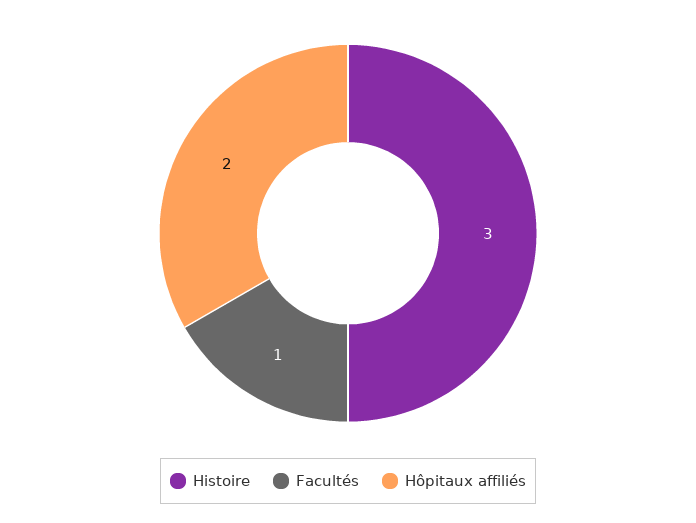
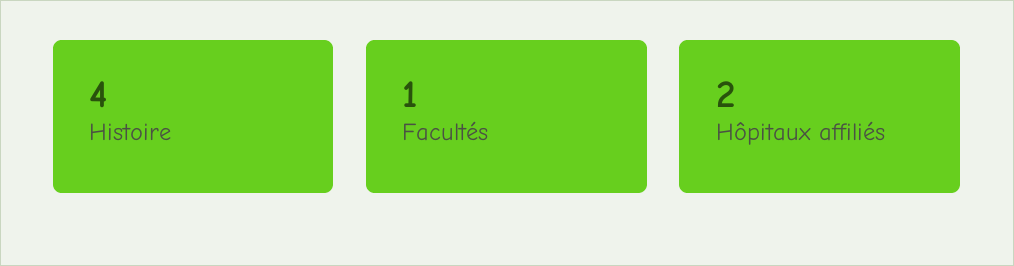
  {
-   "Histoire": 3,
+   "Histoire": 4,
    "Facultés": 1,
    "Hôpitaux affiliés": 2
  }

